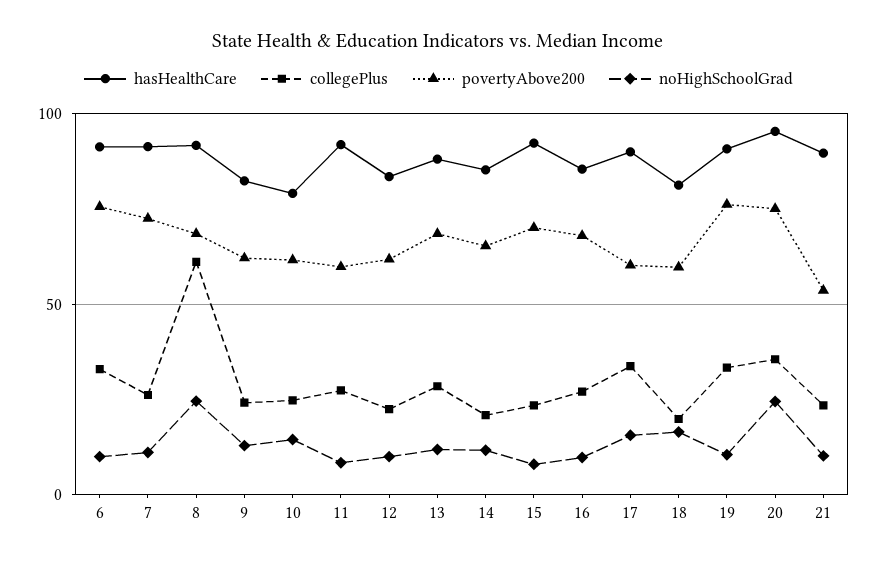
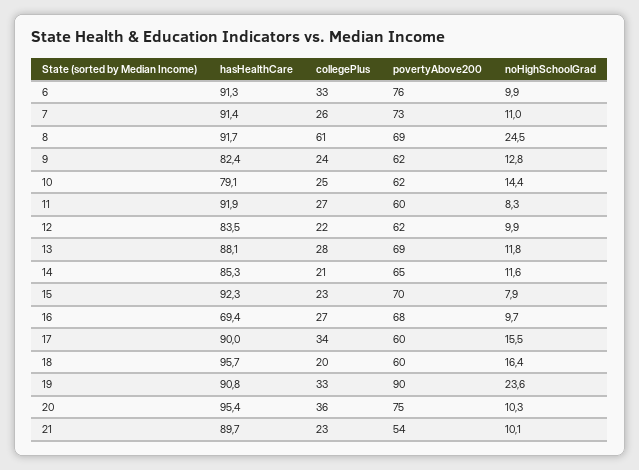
  {
    "hasHealthCare": {
      "6": 91.3,
      "7": 91.4,
      "8": 91.7,
      "9": 82.4,
      "10": 79.1,
      "11": 91.9,
      "12": 83.5,
      "13": 88.1,
      "14": 85.3,
      "15": 92.3,
-     "16": 85,
+     "16": 69.4,
      "17": 90,
-     "18": 80,
+     "18": 95.7,
      "19": 90.8,
      "20": 95.4,
      "21": 89.7
    },
    "collegePlus": {
      "6": 33,
      "7": 26,
      "8": 61,
      "9": 24,
      "10": 25,
      "11": 27,
      "12": 22,
      "13": 28,
      "14": 21,
      "15": 23,
      "16": 27,
      "17": 34,
      "18": 20,
      "19": 33,
      "20": 36,
      "21": 23
    },
    "povertyAbove200": {
      "6": 76,
      "7": 73,
      "8": 69,
      "9": 62,
      "10": 62,
      "11": 60,
      "12": 62,
      "13": 69,
      "14": 65,
      "15": 70,
      "16": 68,
      "17": 60,
      "18": 60,
-     "19": 75,
+     "19": 90,
      "20": 75,
      "21": 54
    },
    "noHighSchoolGrad": {
      "6": 9.9,
      "7": 11,
      "8": 24.5,
      "9": 12.8,
      "10": 14.4,
      "11": 8.3,
      "12": 9.9,
      "13": 11.8,
      "14": 11.6,
      "15": 7.9,
      "16": 9.7,
      "17": 15.5,
      "18": 16.4,
-     "19": 10,
+     "19": 23.6,
-     "20": 25,
+     "20": 10.3,
      "21": 10.1
    }
  }

